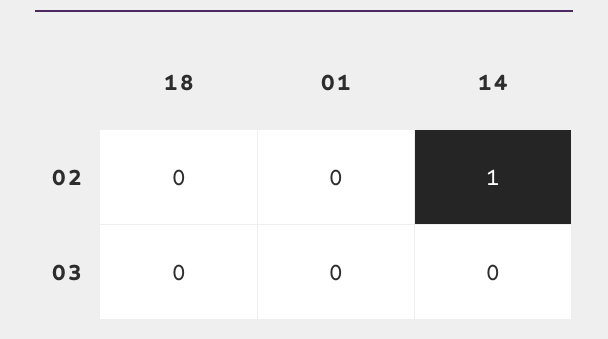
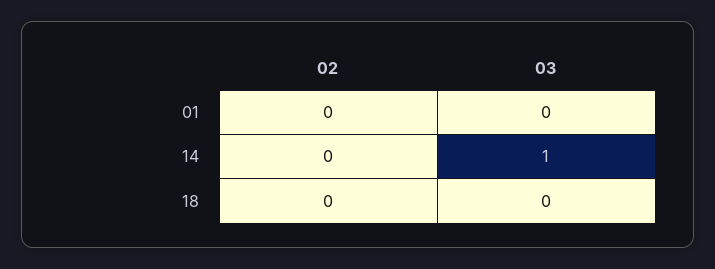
  {
    "18": {
      "02": 0,
      "03": 0
    },
    "01": {
      "02": 0,
      "03": 0
    },
    "14": {
-     "02": 1,
+     "02": 0,
-     "03": 0
+     "03": 1
    }
  }

